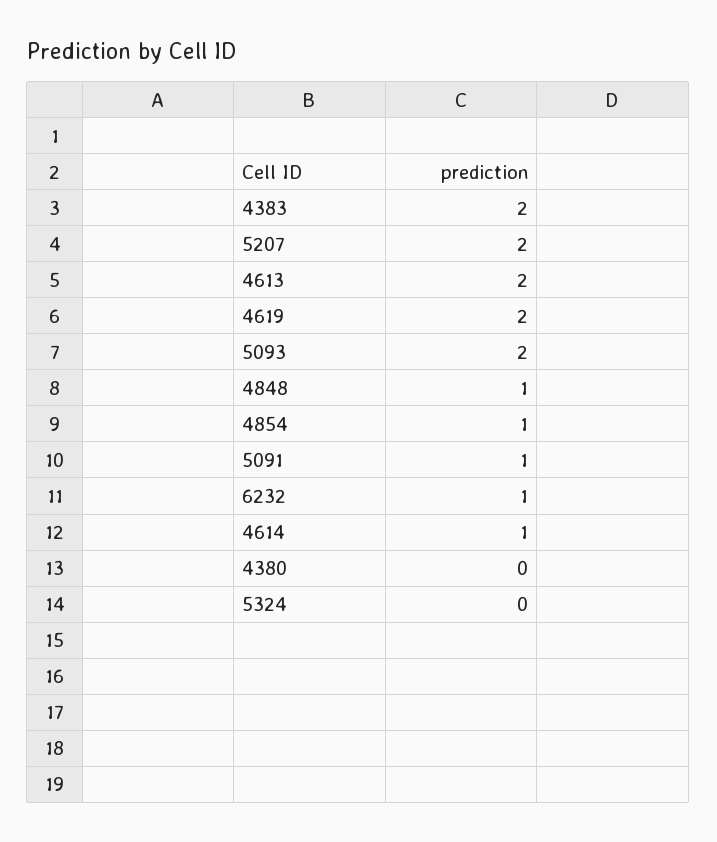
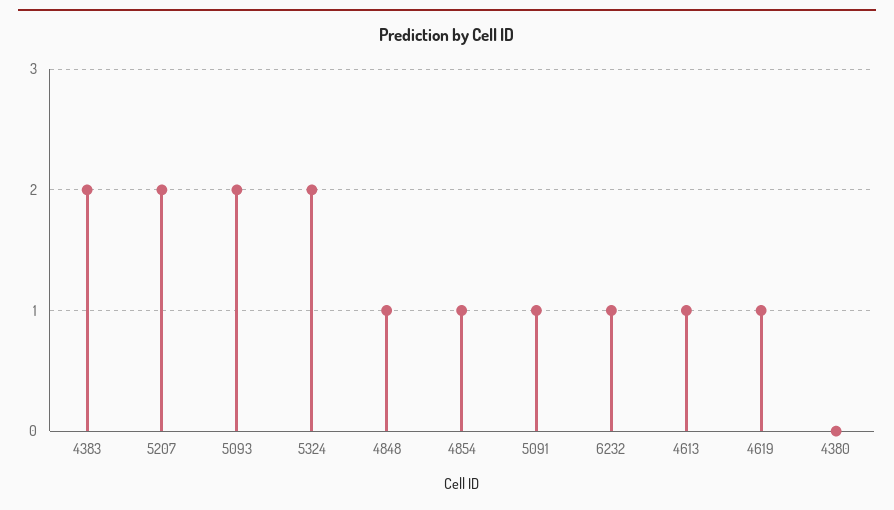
  {
    "4383": 2,
    "5207": 2,
-   "4613": 2,
+   "4613": 1,
-   "4619": 2,
+   "4619": 1,
    "5093": 2,
    "4848": 1,
    "4854": 1,
    "5091": 1,
    "6232": 1,
-   "4614": 1,
    "4380": 0,
-   "5324": 0
+   "5324": 2
  }

